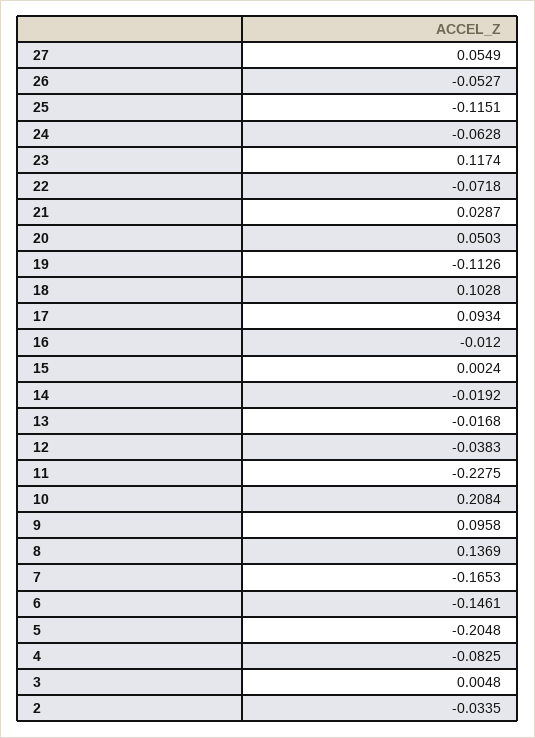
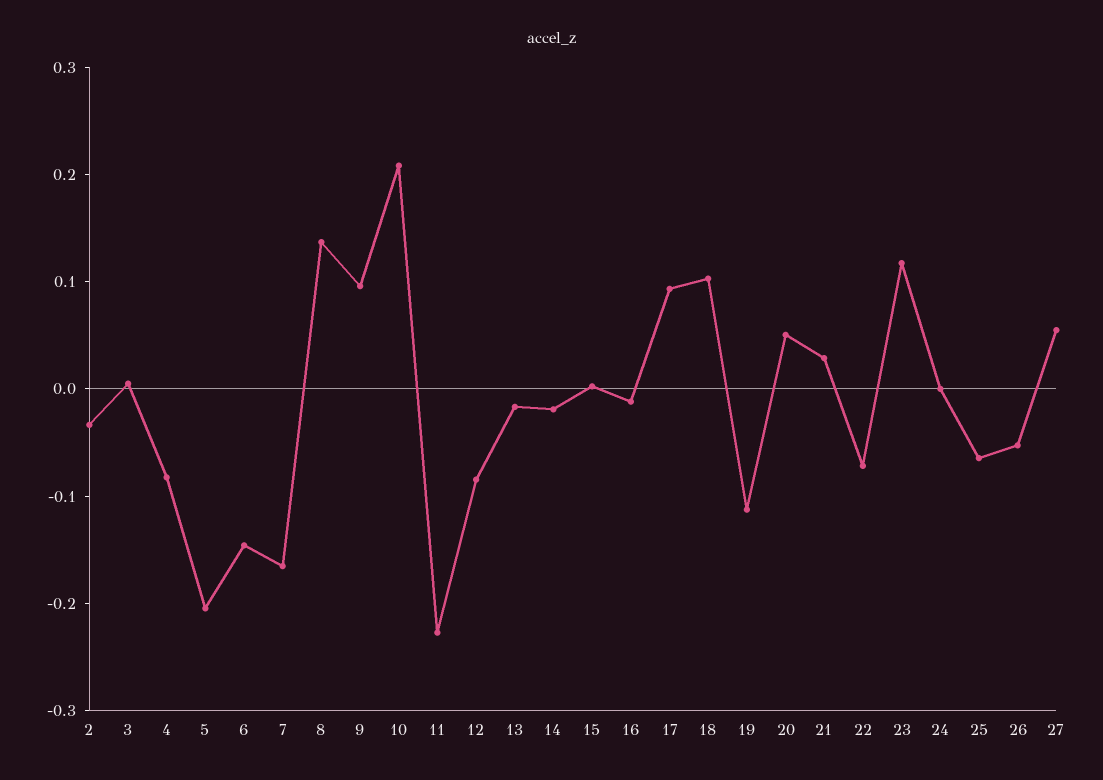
  {
    "27": 0.0549,
    "26": -0.0527,
-   "25": -0.1151,
+   "25": -0.06,
-   "24": -0.0628,
+   "24": 0,
    "23": 0.1174,
    "22": -0.0718,
    "21": 0.0287,
    "20": 0.0503,
    "19": -0.1126,
    "18": 0.1028,
    "17": 0.0934,
    "16": -0.012,
    "15": 0.0024,
    "14": -0.0192,
    "13": -0.0168,
-   "12": -0.0383,
+   "12": -0.08,
    "11": -0.2275,
    "10": 0.2084,
    "9": 0.0958,
    "8": 0.1369,
    "7": -0.1653,
    "6": -0.1461,
    "5": -0.2048,
    "4": -0.0825,
    "3": 0.0048,
    "2": -0.0335
  }

